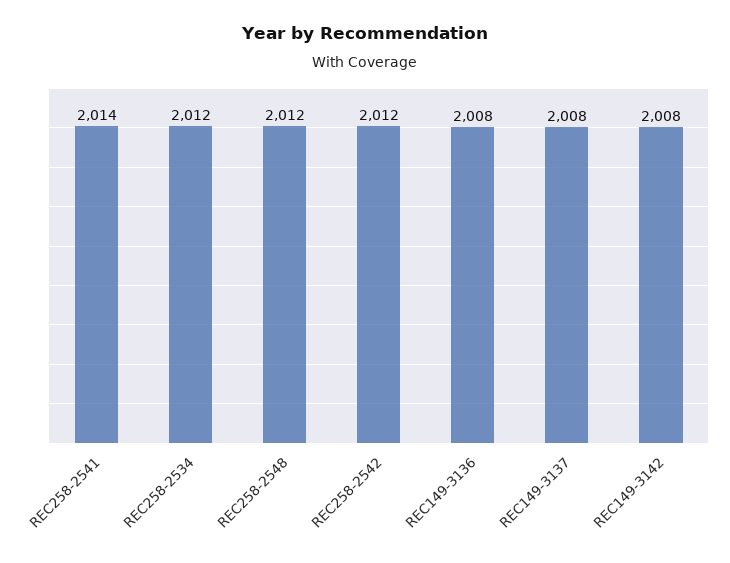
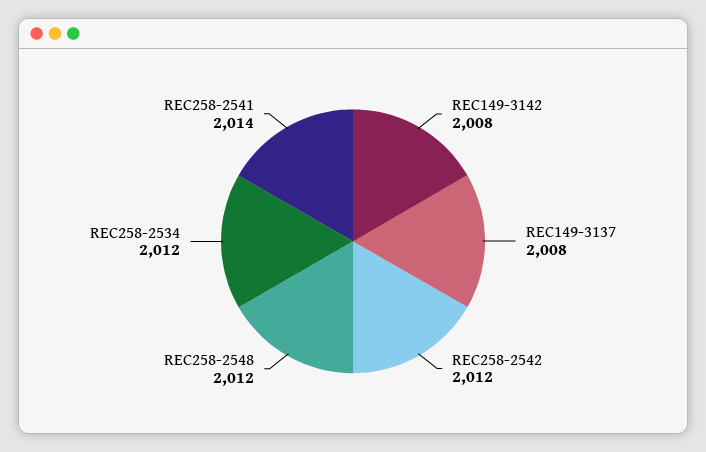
  {
    "REC258-2541": 2014,
    "REC258-2534": 2012,
    "REC258-2548": 2012,
    "REC258-2542": 2012,
-   "REC149-3136": 2008,
    "REC149-3137": 2008,
    "REC149-3142": 2008
  }

